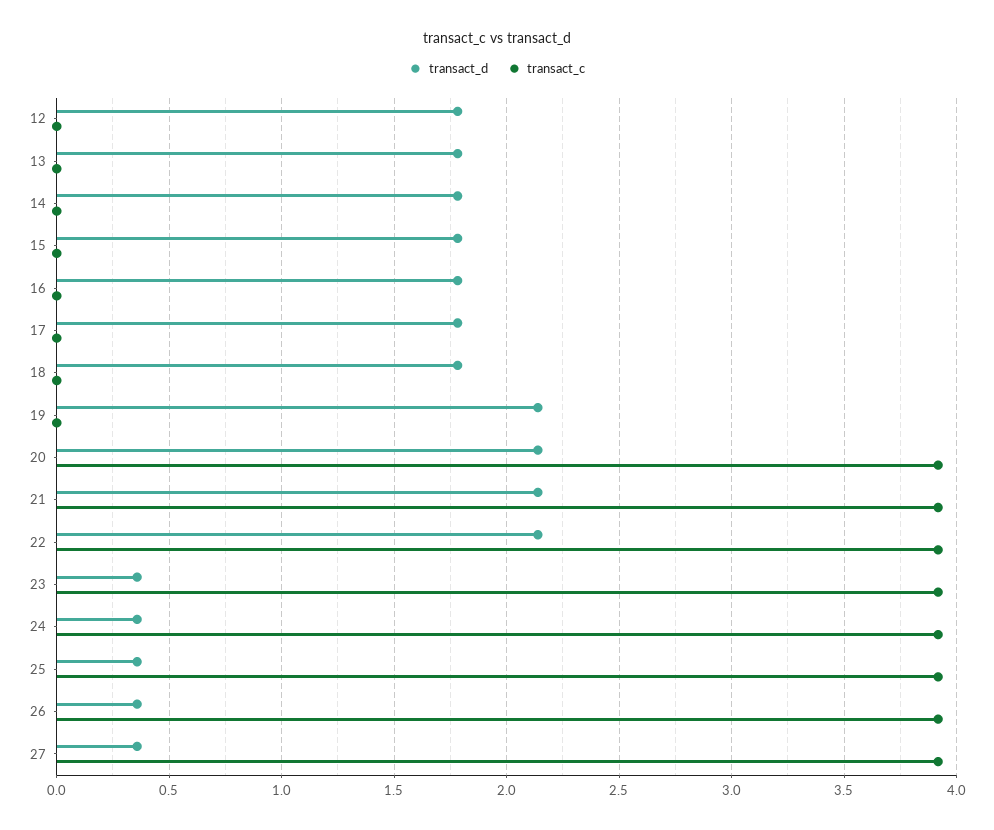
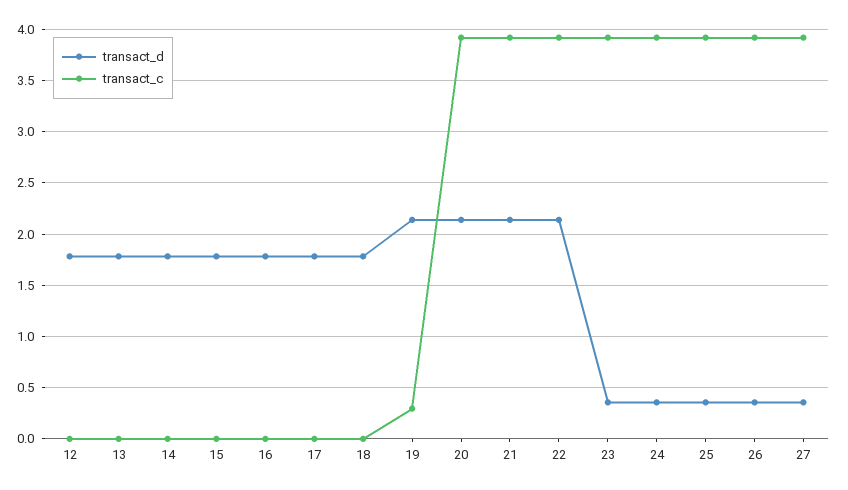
  {
    "transact_d": {
      "12": 1.8,
      "13": 1.8,
      "14": 1.8,
      "15": 1.8,
      "16": 1.8,
      "17": 1.8,
      "18": 1.8,
      "19": 2.15,
      "20": 2.15,
      "21": 2.15,
      "22": 2.15,
      "23": 0.35,
      "24": 0.35,
      "25": 0.35,
      "26": 0.35,
      "27": 0.35
    },
    "transact_c": {
      "12": 0,
      "13": 0,
      "14": 0,
      "15": 0,
      "16": 0,
      "17": 0,
      "18": 0,
-     "19": 0,
+     "19": 0.3,
      "20": 3.9,
      "21": 3.9,
      "22": 3.9,
      "23": 3.9,
      "24": 3.9,
      "25": 3.9,
      "26": 3.9,
      "27": 3.9
    }
  }

